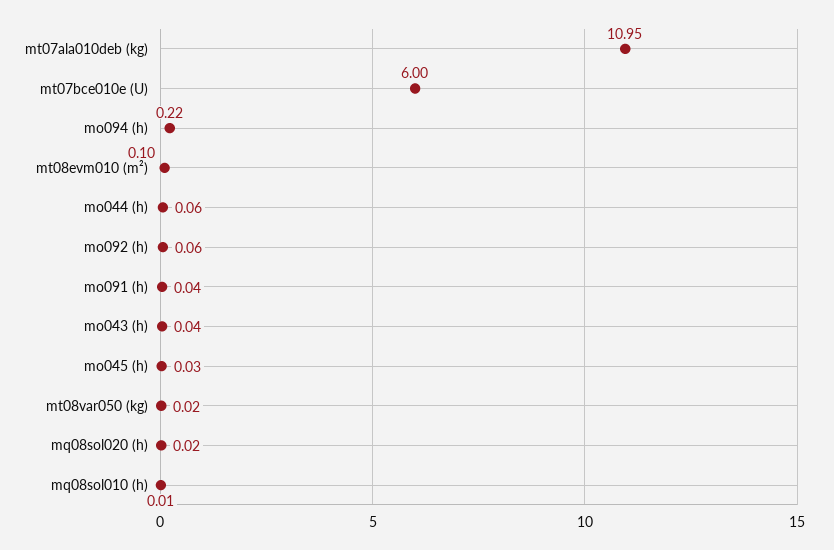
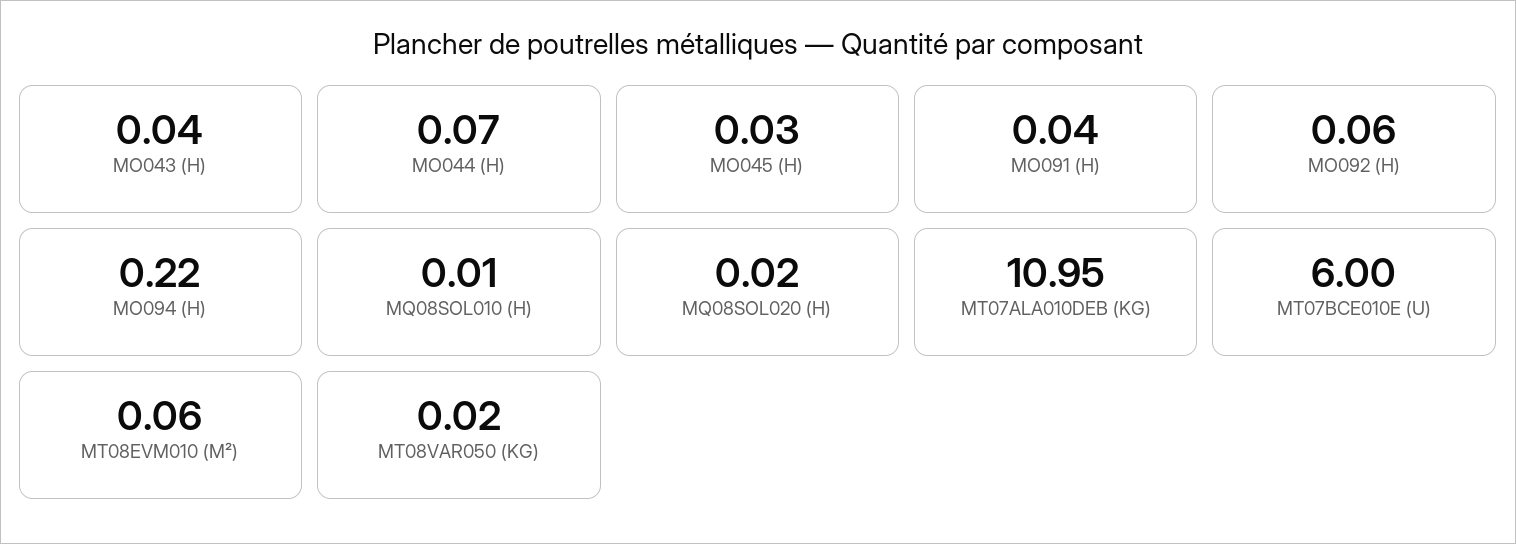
  {
    "mt07ala010deb (kg)": 10.95,
    "mt07bce010e (U)": 6,
    "mo094 (h)": 0.22,
-   "mt08evm010 (m²)": 0.1,
+   "mt08evm010 (m²)": 0.06,
-   "mo044 (h)": 0.06,
+   "mo044 (h)": 0.07,
    "mo092 (h)": 0.06,
    "mo091 (h)": 0.04,
    "mo043 (h)": 0.04,
    "mo045 (h)": 0.03,
    "mt08var050 (kg)": 0.02,
    "mq08sol020 (h)": 0.02,
    "mq08sol010 (h)": 0.01
  }

